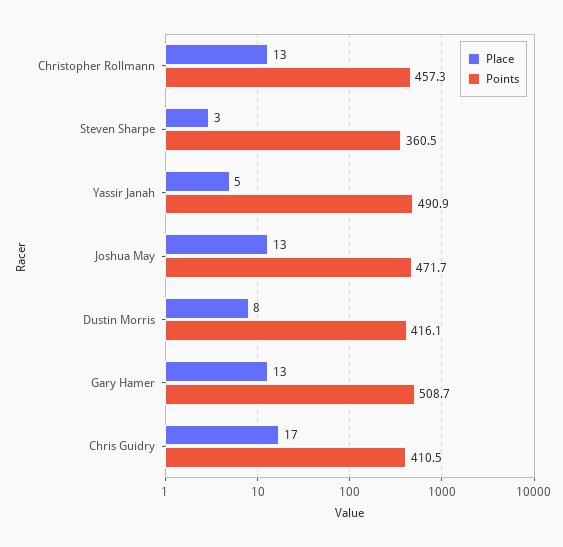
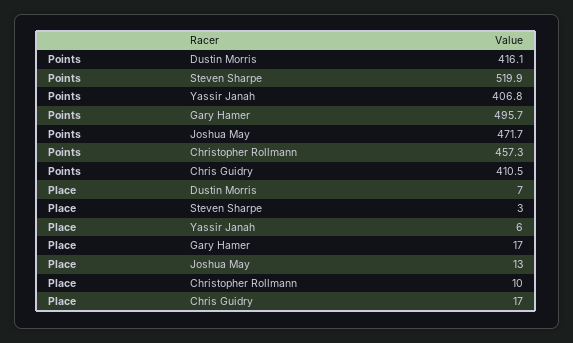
  {
    "Place": {
-     "Christopher Rollmann": 13,
+     "Christopher Rollmann": 10,
      "Steven Sharpe": 3,
-     "Yassir Janah": 5,
+     "Yassir Janah": 6,
      "Joshua May": 13,
-     "Dustin Morris": 8,
+     "Dustin Morris": 7,
-     "Gary Hamer": 13,
+     "Gary Hamer": 17,
      "Chris Guidry": 17
    },
    "Points": {
      "Christopher Rollmann": 457.3,
-     "Steven Sharpe": 360.5,
+     "Steven Sharpe": 519.9,
-     "Yassir Janah": 490.9,
+     "Yassir Janah": 406.8,
      "Joshua May": 471.7,
      "Dustin Morris": 416.1,
-     "Gary Hamer": 508.7,
+     "Gary Hamer": 495.7,
      "Chris Guidry": 410.5
    }
  }

